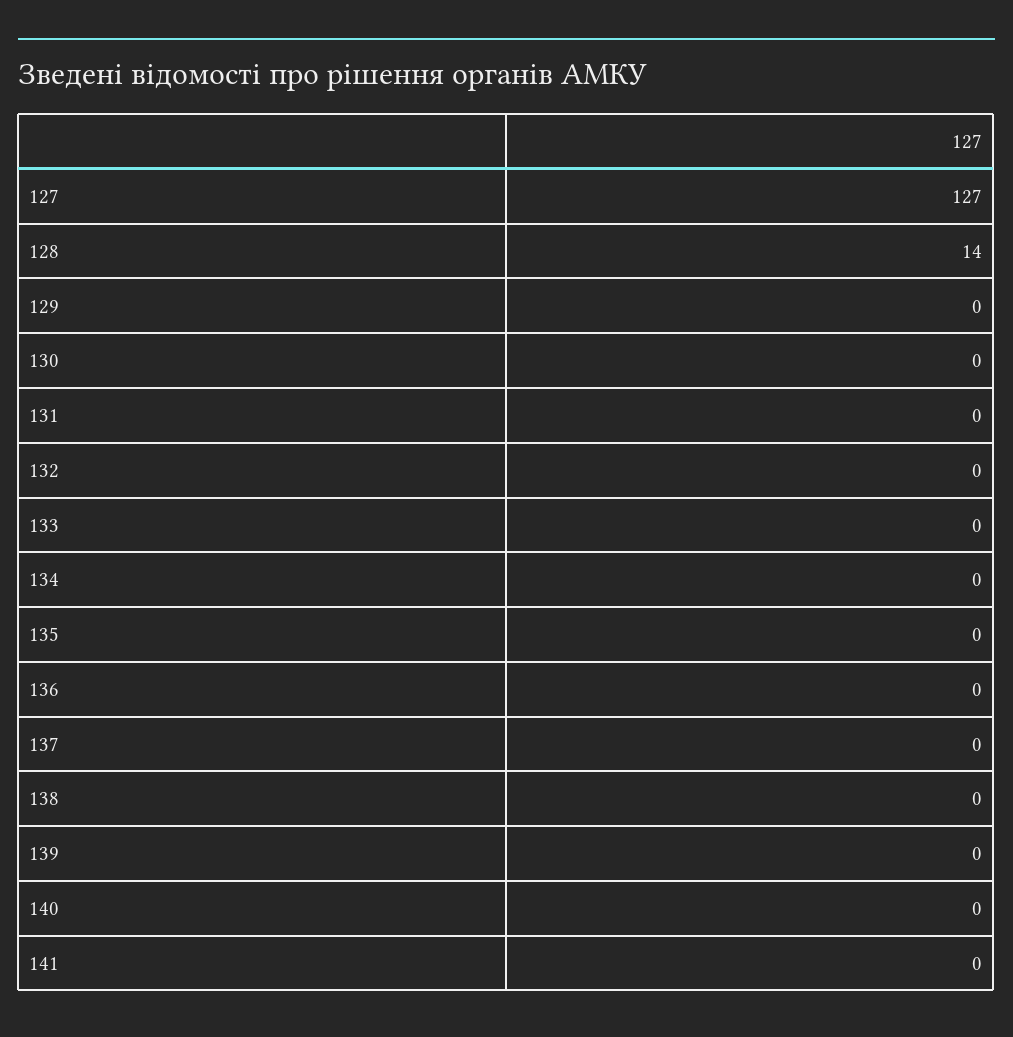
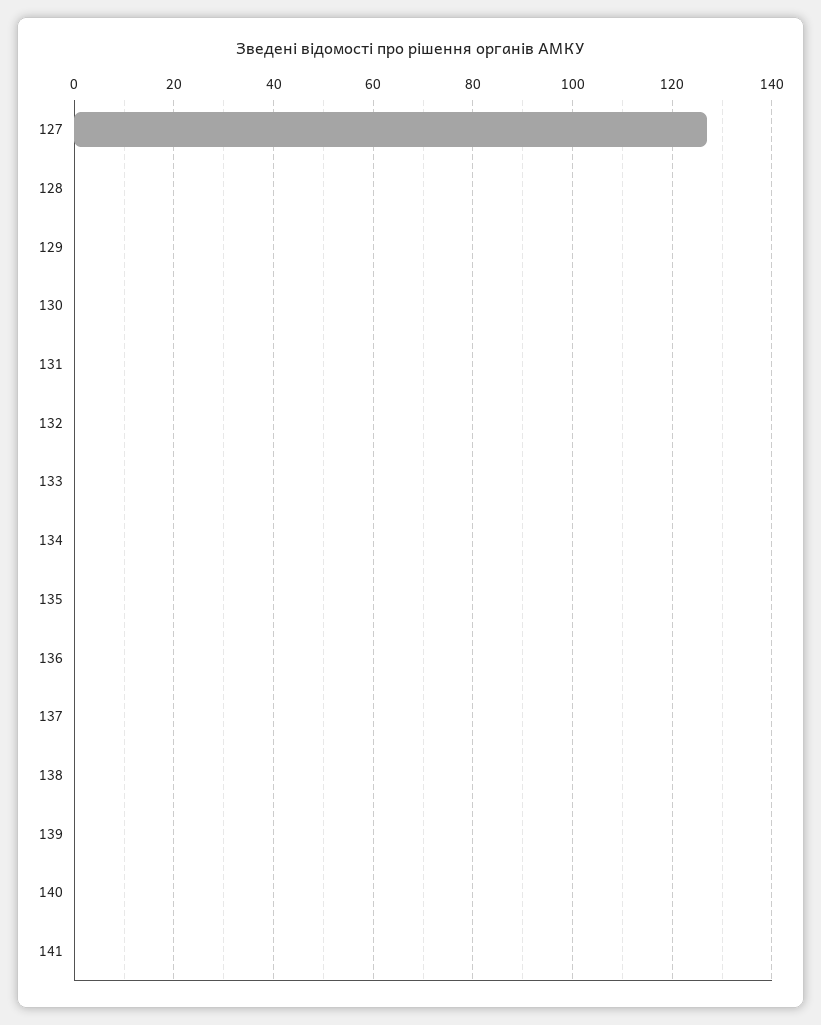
  {
    "127": 127,
-   "128": 14,
+   "128": 0,
    "129": 0,
    "130": 0,
    "131": 0,
    "132": 0,
    "133": 0,
    "134": 0,
    "135": 0,
    "136": 0,
    "137": 0,
    "138": 0,
    "139": 0,
    "140": 0,
    "141": 0
  }

